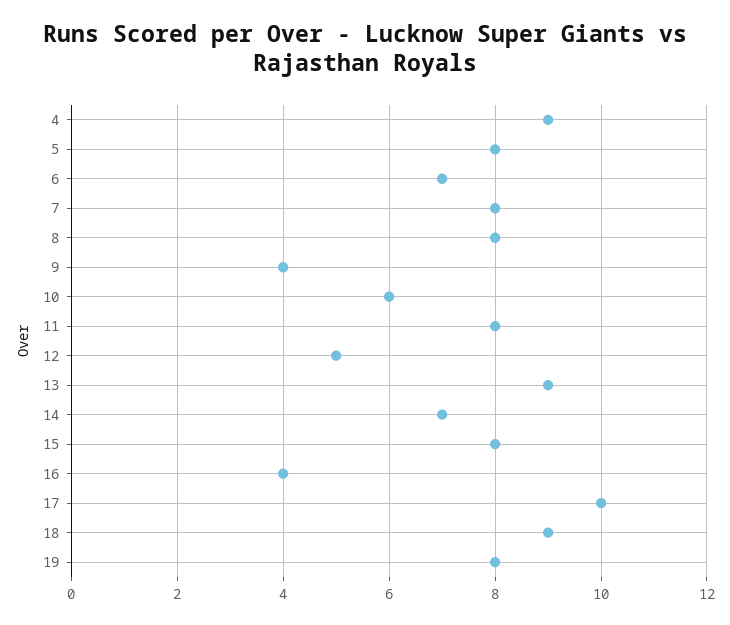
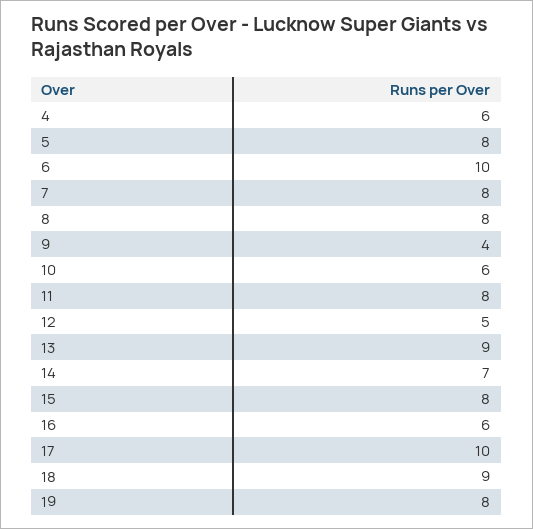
  {
-   "4": 9,
+   "4": 6,
    "5": 8,
-   "6": 7,
+   "6": 10,
    "7": 8,
    "8": 8,
    "9": 4,
    "10": 6,
    "11": 8,
    "12": 5,
    "13": 9,
    "14": 7,
    "15": 8,
-   "16": 4,
+   "16": 6,
    "17": 10,
    "18": 9,
    "19": 8
  }

